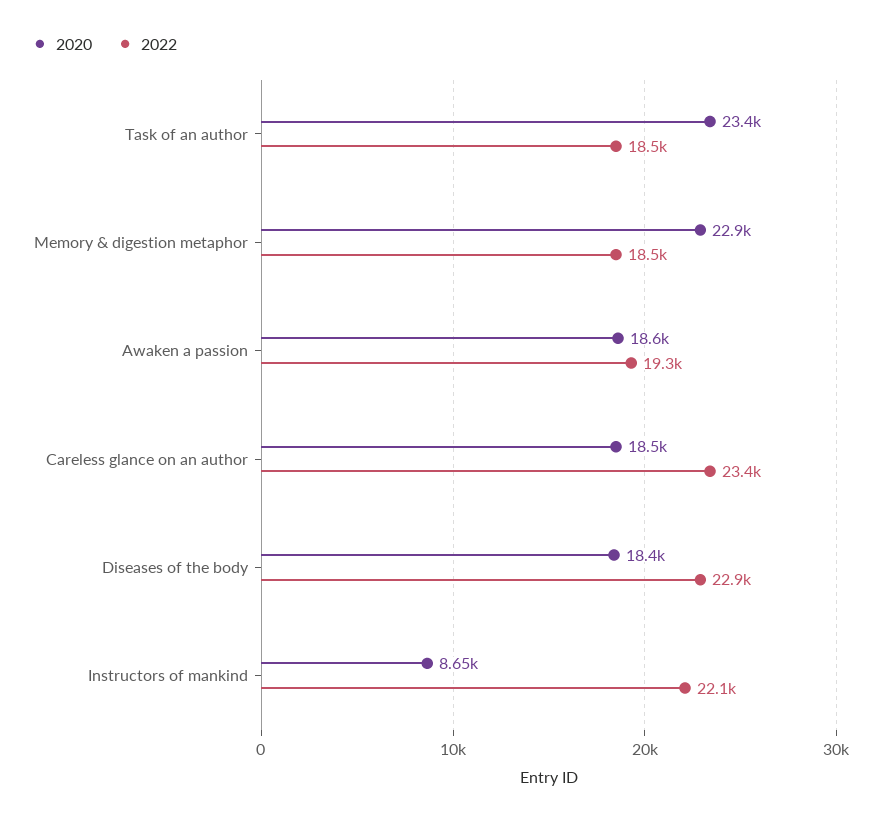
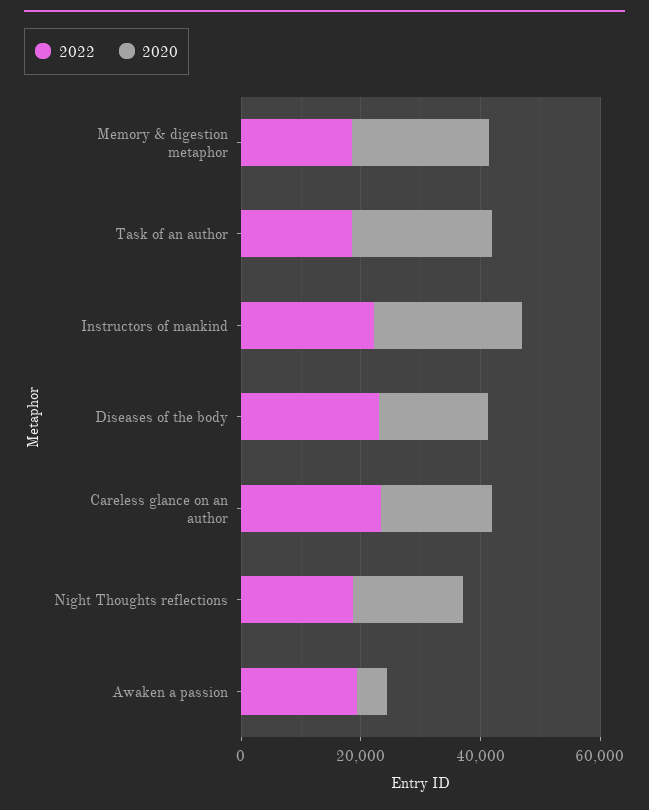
  {
    "2020": {
      "Task of an author": 23400,
      "Memory & digestion metaphor": 22900,
-     "Awaken a passion": 18600,
+     "Awaken a passion": 5000,
      "Careless glance on an author": 18500,
      "Diseases of the body": 18400,
-     "Instructors of mankind": 8650
+     "Instructors of mankind": 25000,
+     "Night Thoughts reflections": 20000
    },
    "2022": {
      "Task of an author": 18500,
      "Memory & digestion metaphor": 18500,
      "Awaken a passion": 19300,
      "Careless glance on an author": 23400,
      "Diseases of the body": 22900,
-     "Instructors of mankind": 22100
+     "Instructors of mankind": 22100,
+     "Night Thoughts reflections": 20000
    }
  }

